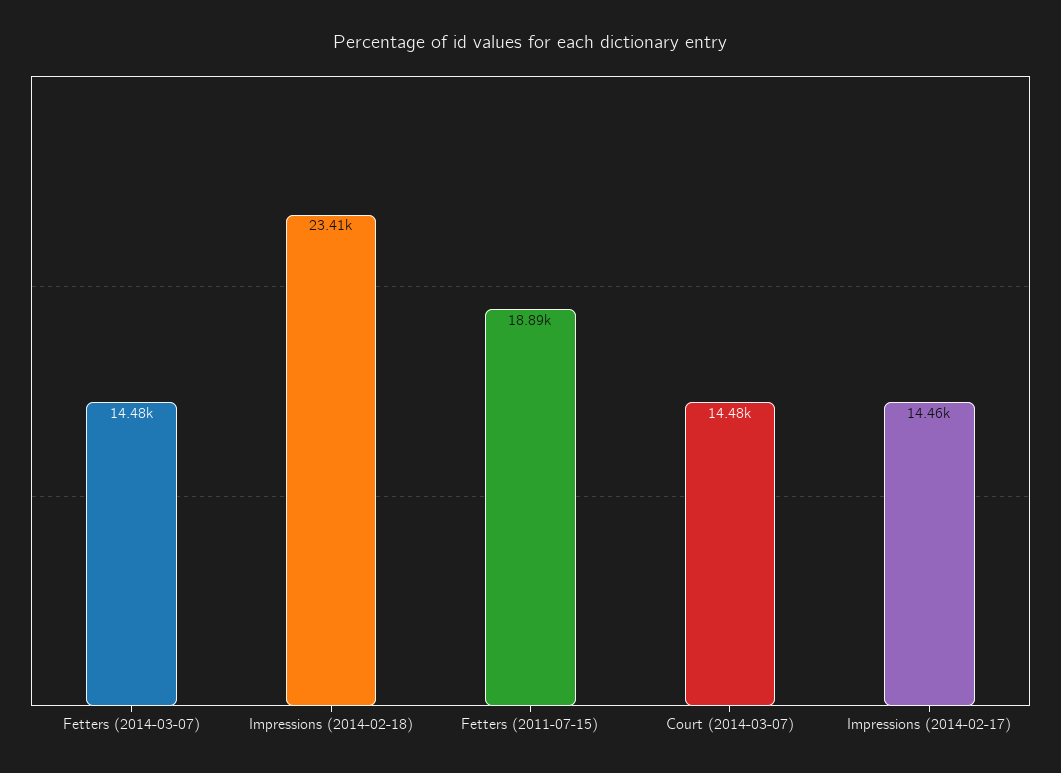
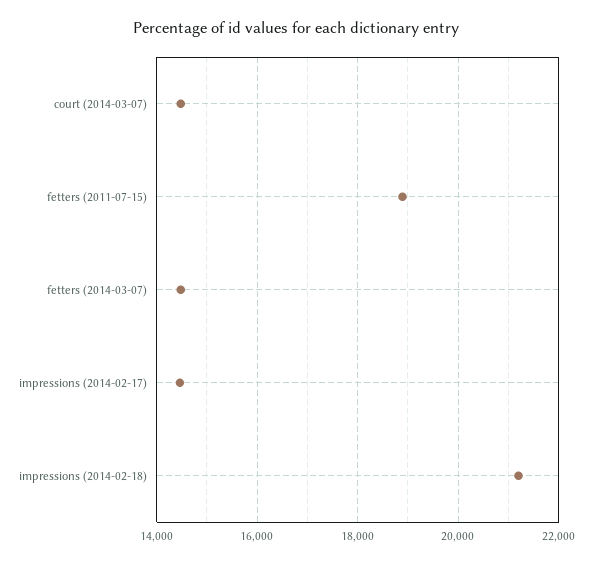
  {
    "Fetters (2014-03-07)": 14480,
-   "Impressions (2014-02-18)": 23410,
+   "Impressions (2014-02-18)": 21200,
    "Fetters (2011-07-15)": 18890,
    "Court (2014-03-07)": 14480,
    "Impressions (2014-02-17)": 14460
  }

